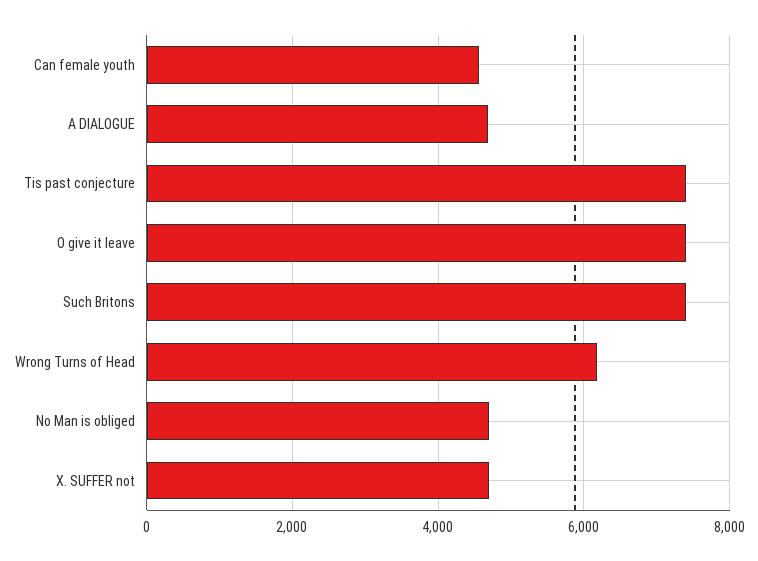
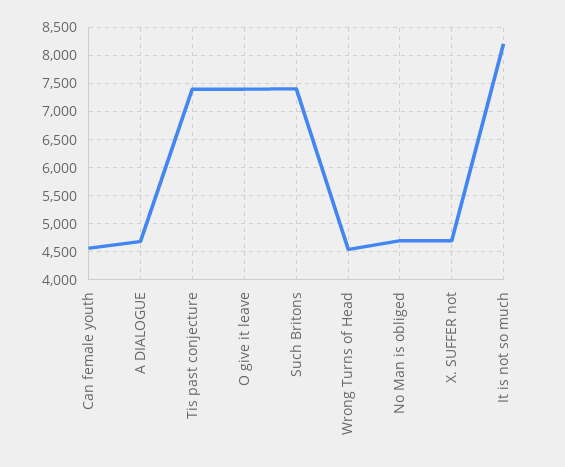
  {
    "Can female youth": 4600,
    "A DIALOGUE": 4600,
    "Tis past conjecture": 7400,
    "O give it leave": 7400,
    "Such Britons": 7400,
-   "Wrong Turns of Head": 6200,
+   "Wrong Turns of Head": 4500,
    "No Man is obliged": 4800,
-   "X. SUFFER not": 4800
+   "X. SUFFER not": 4800,
+   "It is not so much": 8250
  }

